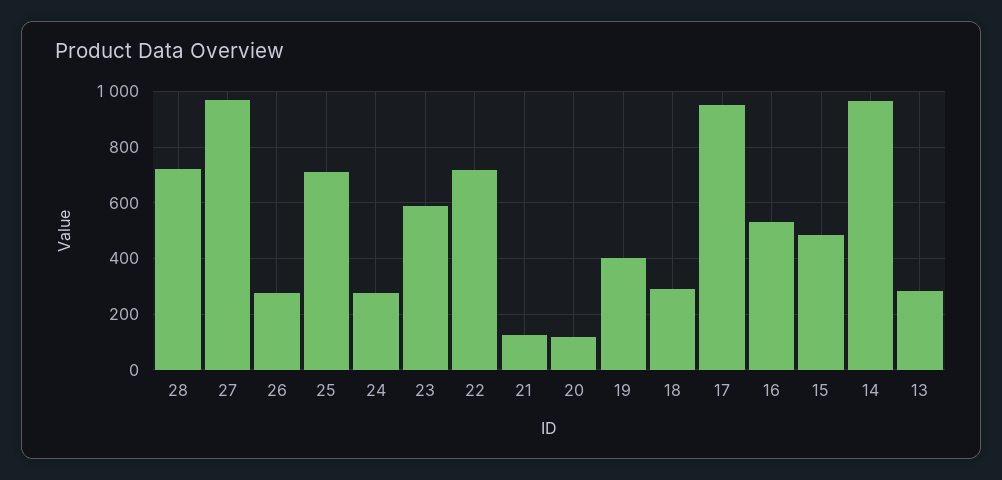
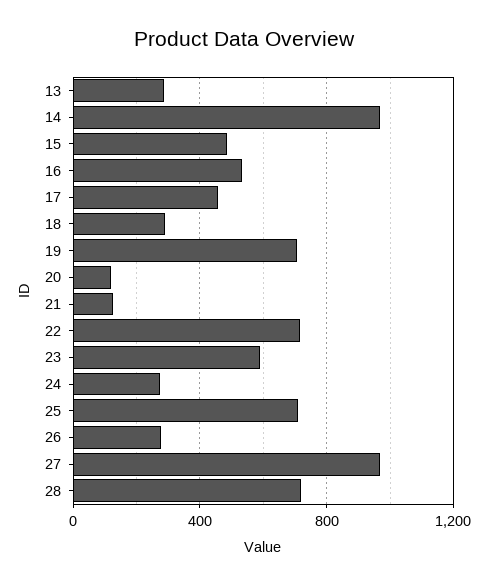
  {
    "28": 725,
    "27": 975,
    "26": 275,
    "25": 700,
    "24": 275,
    "23": 600,
    "22": 725,
    "21": 125,
    "20": 125,
-   "19": 400,
+   "19": 700,
    "18": 300,
-   "17": 950,
+   "17": 450,
    "16": 525,
    "15": 475,
    "14": 975,
    "13": 275
  }

